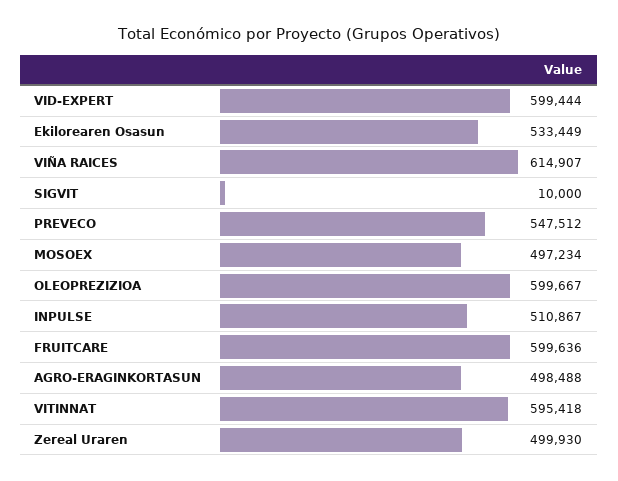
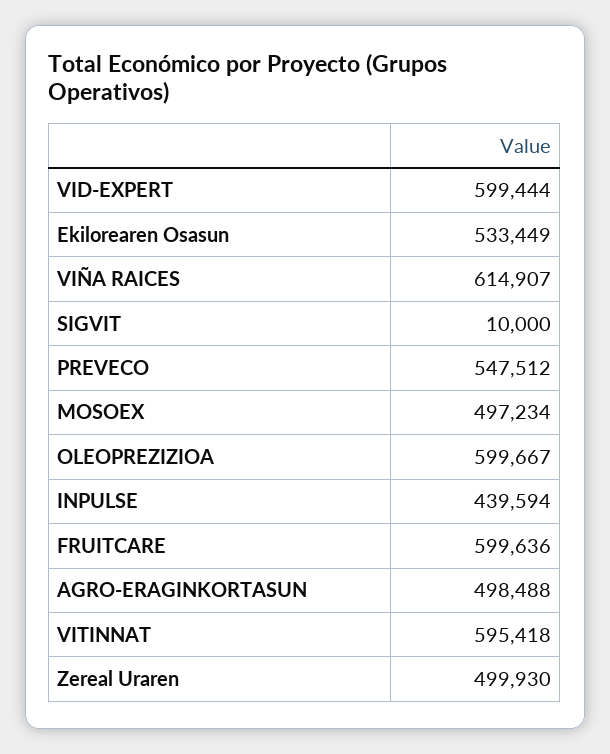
  {
    "VID-EXPERT": 599444,
    "Ekilorearen Osasun": 533449,
    "VIÑA RAICES": 614907,
    "SIGVIT": 10000,
    "PREVECO": 547512,
    "MOSOEX": 497234,
    "OLEOPREZIZIOA": 599667,
-   "INPULSE": 510867,
+   "INPULSE": 439594,
    "FRUITCARE": 599636,
    "AGRO-ERAGINKORTASUN": 498488,
    "VITINNAT": 595418,
    "Zereal Uraren": 499930
  }

